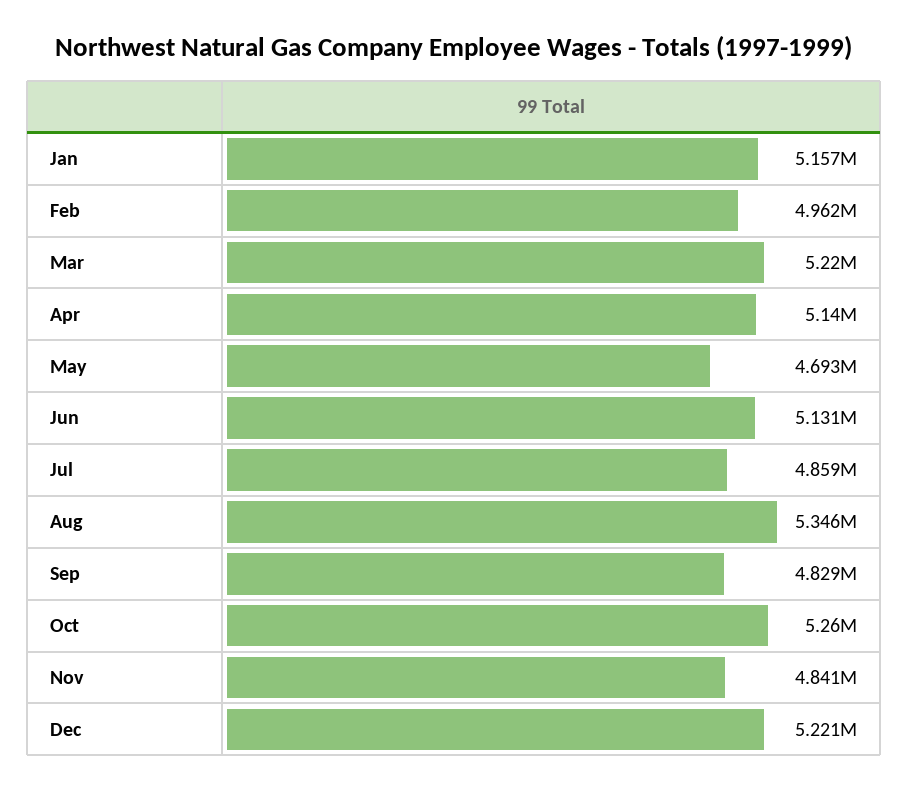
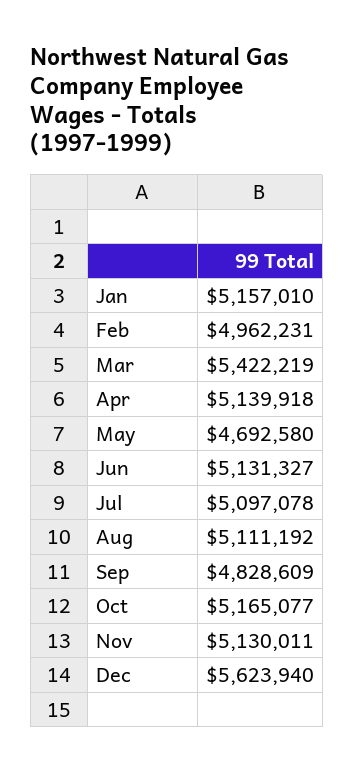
  {
    "Jan": 5157010,
    "Feb": 4962231,
-   "Mar": 5220000,
+   "Mar": 5422219,
    "Apr": 5139918,
    "May": 4692580,
    "Jun": 5131327,
-   "Jul": 4859000,
+   "Jul": 5097078,
-   "Aug": 5346000,
+   "Aug": 5111192,
    "Sep": 4828609,
-   "Oct": 5260000,
+   "Oct": 5165077,
-   "Nov": 4841000,
+   "Nov": 5130011,
-   "Dec": 5221000
+   "Dec": 5623940
  }

